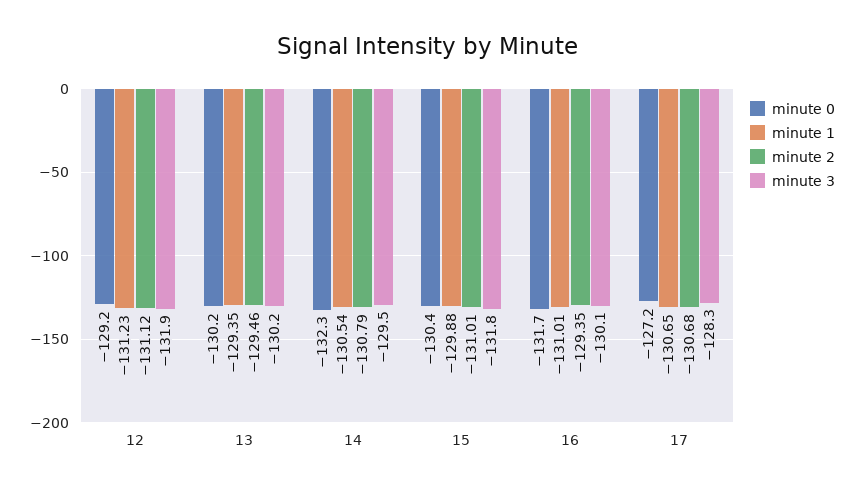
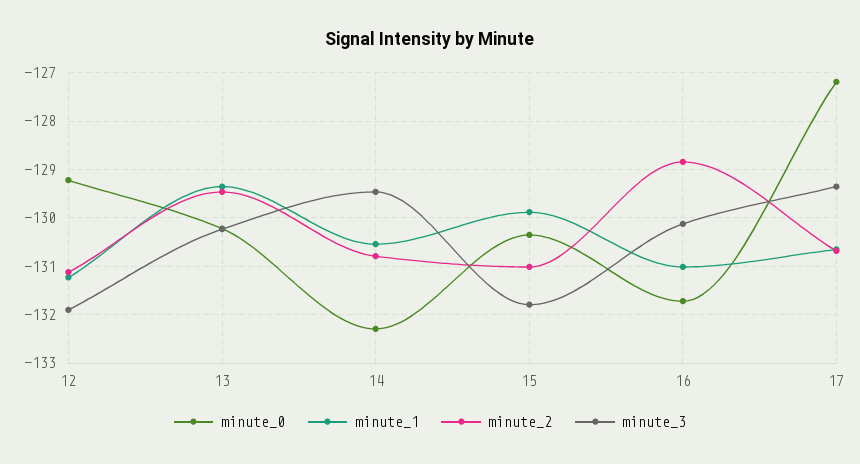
  {
    "minute 0": {
      "12": -129.2,
      "13": -130.2,
      "14": -132.3,
      "15": -130.4,
      "16": -131.7,
      "17": -127.2
    },
    "minute 1": {
      "12": -131.23,
      "13": -129.35,
      "14": -130.54,
      "15": -129.88,
      "16": -131.01,
      "17": -130.65
    },
    "minute 2": {
      "12": -131.12,
      "13": -129.46,
      "14": -130.79,
      "15": -131.01,
-     "16": -129.35,
+     "16": -128.8,
      "17": -130.68
    },
    "minute 3": {
      "12": -131.9,
      "13": -130.2,
      "14": -129.5,
      "15": -131.8,
      "16": -130.1,
-     "17": -128.3
+     "17": -129.4
    }
  }

